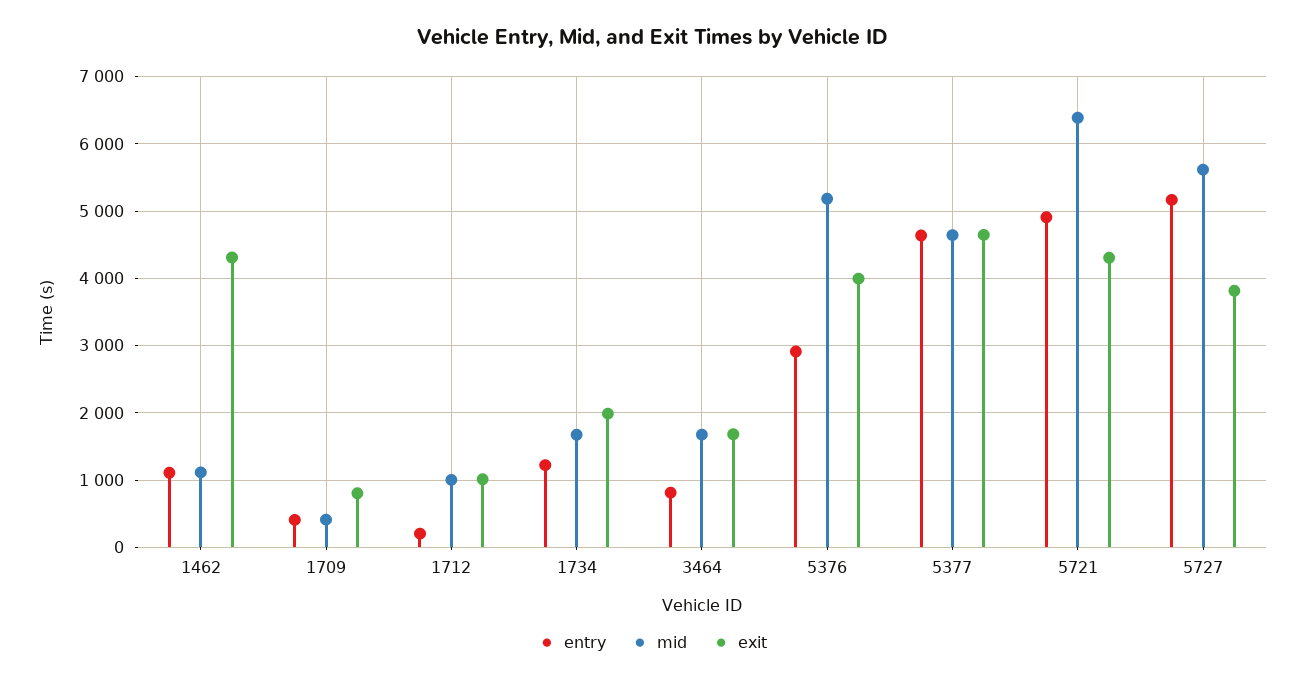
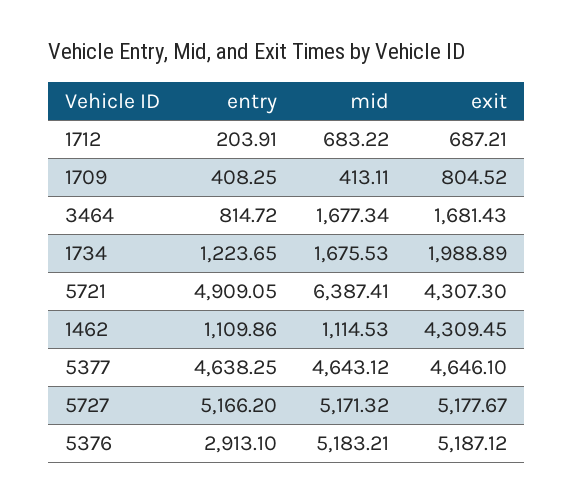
  {
    "entry": {
      "1462": 1109.86,
      "1709": 408.25,
      "1712": 203.91,
      "1734": 1223.65,
      "3464": 814.72,
      "5376": 2913.1,
      "5377": 4638.25,
      "5721": 4909.05,
      "5727": 5166.2
    },
    "mid": {
      "1462": 1114.53,
      "1709": 413.11,
-     "1712": 1000,
+     "1712": 683.22,
      "1734": 1675.53,
      "3464": 1677.34,
      "5376": 5183.21,
      "5377": 4643.12,
      "5721": 6387.41,
-     "5727": 5600
+     "5727": 5171.32
    },
    "exit": {
      "1462": 4309.45,
      "1709": 804.52,
-     "1712": 1000,
+     "1712": 687.21,
      "1734": 1988.89,
      "3464": 1681.43,
-     "5376": 4000,
+     "5376": 5187.12,
      "5377": 4646.1,
      "5721": 4307.3,
-     "5727": 3800
+     "5727": 5177.67
    }
  }

